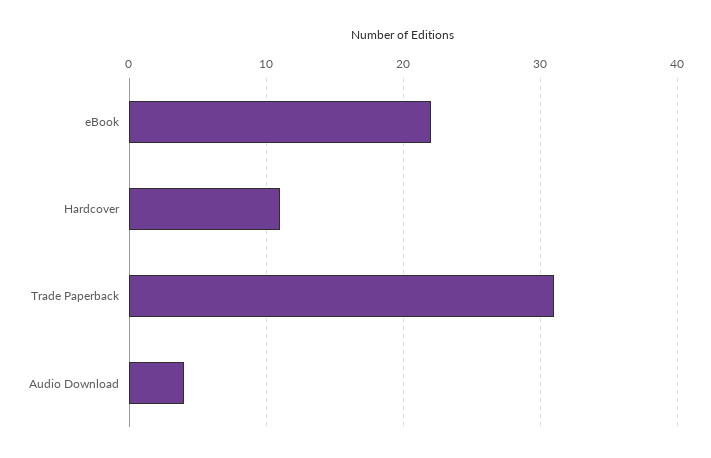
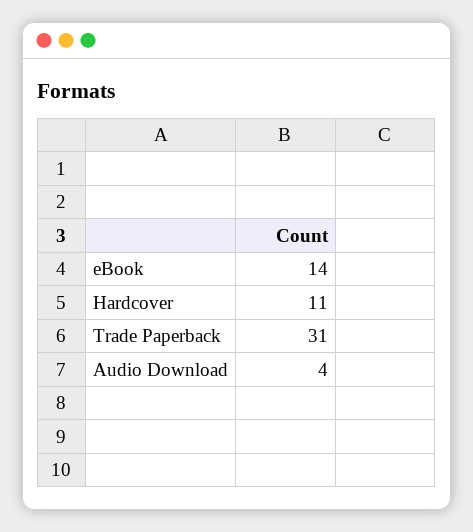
  {
-   "eBook": 22,
+   "eBook": 14,
    "Hardcover": 11,
    "Trade Paperback": 31,
    "Audio Download": 4
  }

